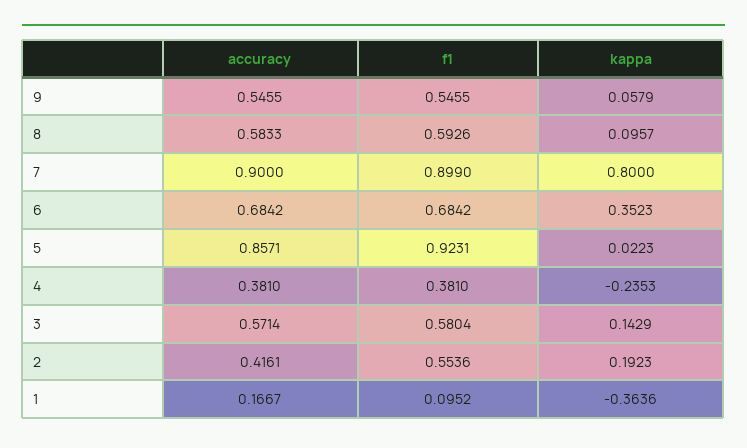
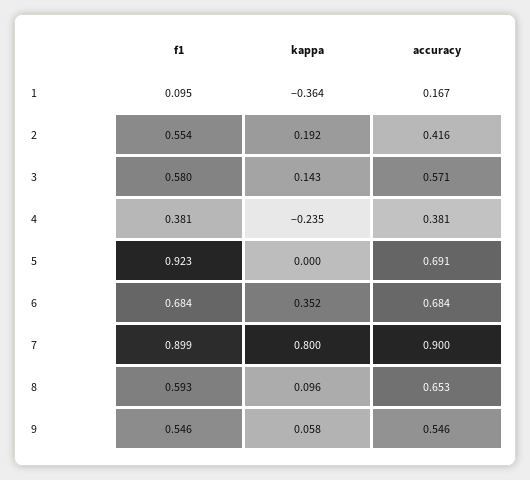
  {
    "accuracy": {
      "9": 0.5455,
-     "8": 0.5833,
+     "8": 0.653,
      "7": 0.9,
      "6": 0.6842,
-     "5": 0.8571,
+     "5": 0.691,
      "4": 0.381,
      "3": 0.5714,
      "2": 0.4161,
      "1": 0.1667
    },
    "f1": {
      "9": 0.5455,
      "8": 0.5926,
      "7": 0.899,
      "6": 0.6842,
      "5": 0.9231,
      "4": 0.381,
      "3": 0.5804,
      "2": 0.5536,
      "1": 0.0952
    },
    "kappa": {
      "9": 0.0579,
      "8": 0.0957,
      "7": 0.8,
      "6": 0.3523,
-     "5": 0.0223,
+     "5": 0,
      "4": -0.2353,
      "3": 0.1429,
      "2": 0.1923,
      "1": -0.3636
    }
  }

